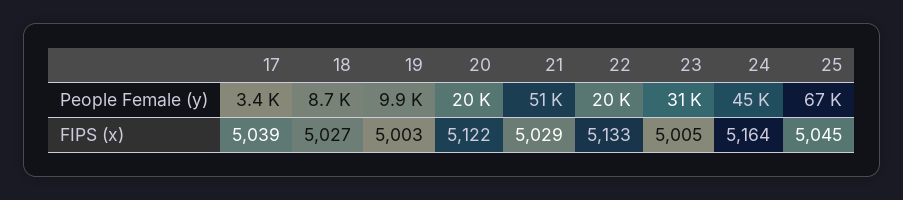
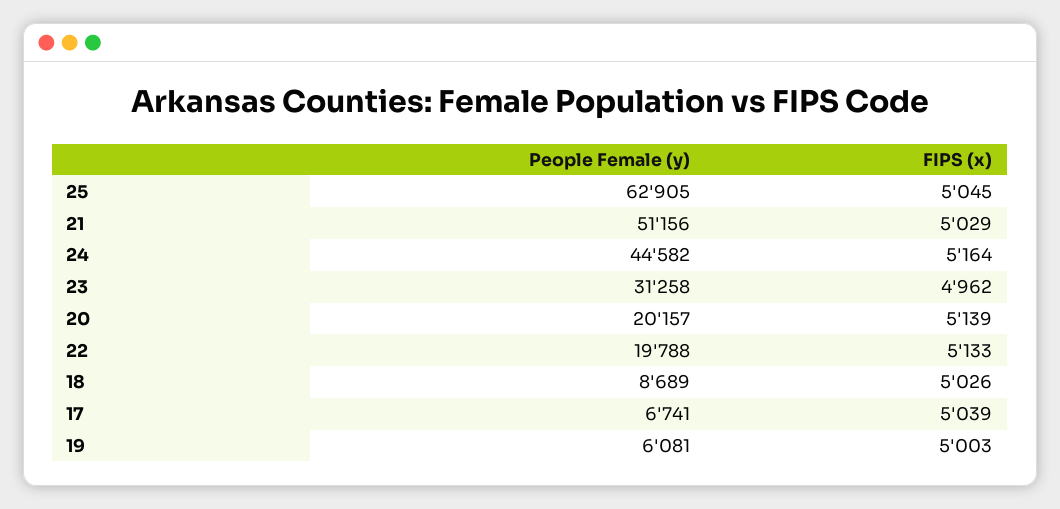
  {
    "17": {
-     "People Female (y)": 3400,
+     "People Female (y)": 6741,
      "FIPS (x)": 5039
    },
    "18": {
      "People Female (y)": 8689,
-     "FIPS (x)": 5027
+     "FIPS (x)": 5026
    },
    "19": {
-     "People Female (y)": 9900,
+     "People Female (y)": 6081,
      "FIPS (x)": 5003
    },
    "20": {
      "People Female (y)": 20157,
-     "FIPS (x)": 5122
+     "FIPS (x)": 5139
    },
    "21": {
      "People Female (y)": 51156,
      "FIPS (x)": 5029
    },
    "22": {
      "People Female (y)": 19788,
      "FIPS (x)": 5133
    },
    "23": {
      "People Female (y)": 31258,
-     "FIPS (x)": 5005
+     "FIPS (x)": 4962
    },
    "24": {
      "People Female (y)": 44582,
      "FIPS (x)": 5164
    },
    "25": {
-     "People Female (y)": 67000,
+     "People Female (y)": 62905,
      "FIPS (x)": 5045
    }
  }

